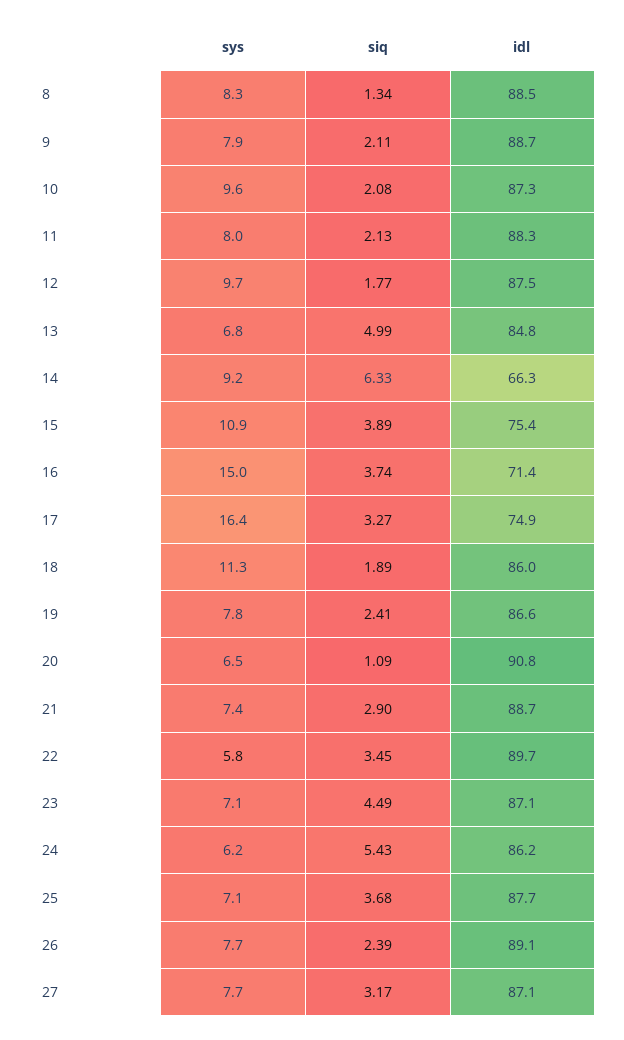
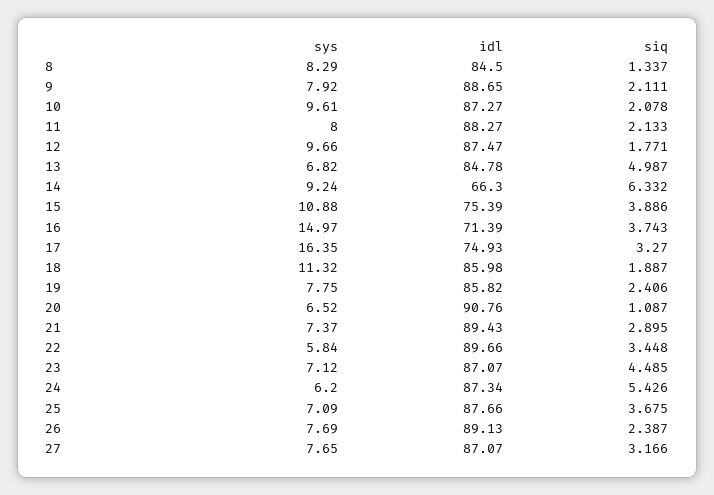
  {
    "sys": {
      "8": 8.29,
      "9": 7.92,
      "10": 9.61,
      "11": 8,
      "12": 9.66,
      "13": 6.82,
      "14": 9.24,
      "15": 10.88,
      "16": 14.97,
      "17": 16.35,
      "18": 11.32,
      "19": 7.75,
      "20": 6.52,
      "21": 7.37,
      "22": 5.84,
      "23": 7.12,
      "24": 6.2,
      "25": 7.09,
      "26": 7.69,
      "27": 7.65
    },
    "siq": {
      "8": 1.337,
      "9": 2.111,
      "10": 2.078,
      "11": 2.133,
      "12": 1.771,
      "13": 4.987,
      "14": 6.332,
      "15": 3.886,
      "16": 3.743,
      "17": 3.27,
      "18": 1.887,
      "19": 2.406,
      "20": 1.087,
      "21": 2.895,
      "22": 3.448,
      "23": 4.485,
      "24": 5.426,
      "25": 3.675,
      "26": 2.387,
      "27": 3.166
    },
    "idl": {
-     "8": 88.5,
+     "8": 84.5,
      "9": 88.65,
      "10": 87.27,
      "11": 88.27,
      "12": 87.47,
      "13": 84.78,
      "14": 66.3,
      "15": 75.39,
      "16": 71.39,
      "17": 74.93,
      "18": 85.98,
-     "19": 86.6,
+     "19": 85.82,
      "20": 90.76,
-     "21": 88.7,
+     "21": 89.43,
      "22": 89.66,
      "23": 87.07,
-     "24": 86.2,
+     "24": 87.34,
      "25": 87.66,
      "26": 89.13,
      "27": 87.07
    }
  }

